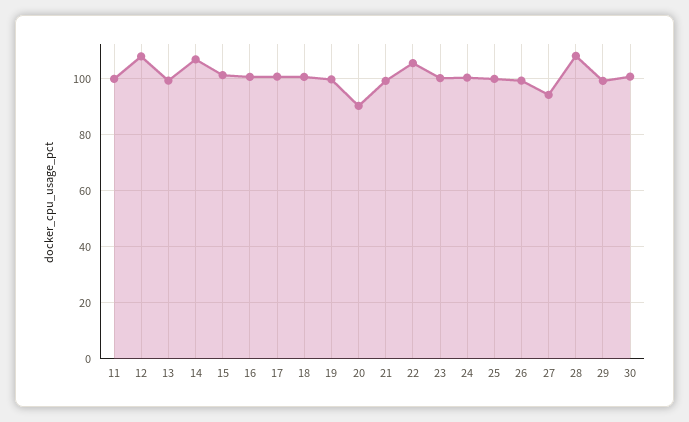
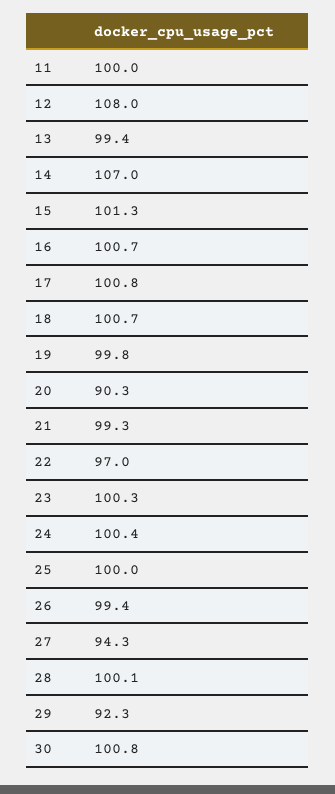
  {
    "11": 100,
    "12": 108,
    "13": 99.4,
    "14": 107,
    "15": 101.3,
    "16": 100.7,
    "17": 100.8,
    "18": 100.7,
    "19": 99.8,
    "20": 90.3,
    "21": 99.3,
-   "22": 105,
+   "22": 97,
    "23": 100.3,
    "24": 100.4,
    "25": 100,
    "26": 99.4,
    "27": 94.3,
-   "28": 107.5,
+   "28": 100.1,
-   "29": 100,
+   "29": 92.3,
    "30": 100.8
  }

